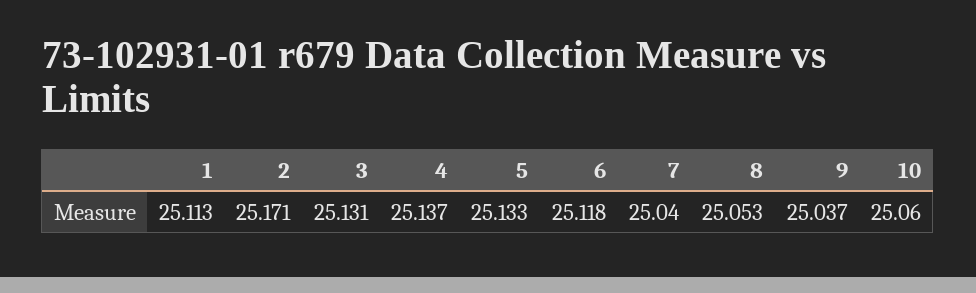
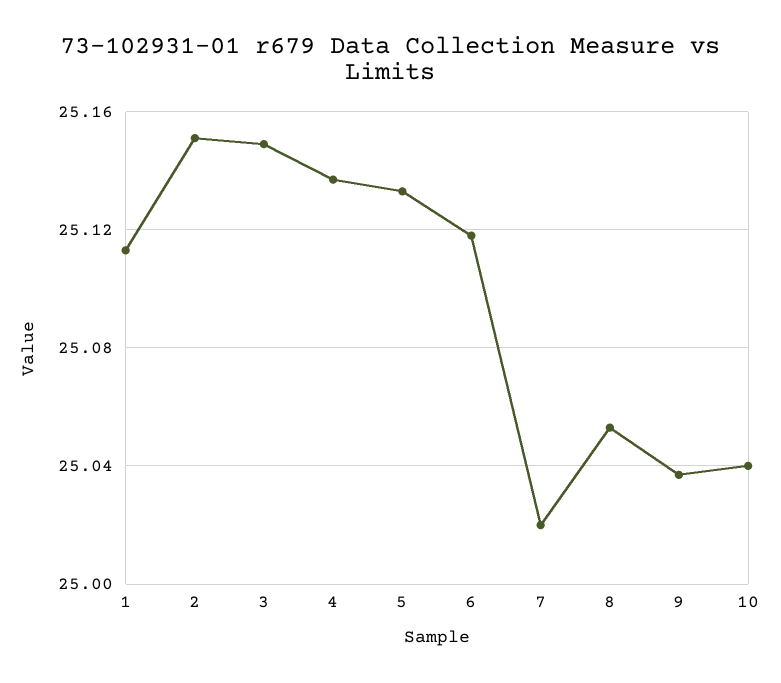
  {
    "1": 25.113,
-   "2": 25.171,
+   "2": 25.15,
-   "3": 25.131,
+   "3": 25.15,
    "4": 25.137,
    "5": 25.133,
    "6": 25.118,
-   "7": 25.04,
+   "7": 25.02,
    "8": 25.053,
    "9": 25.037,
-   "10": 25.06
+   "10": 25.04
  }

